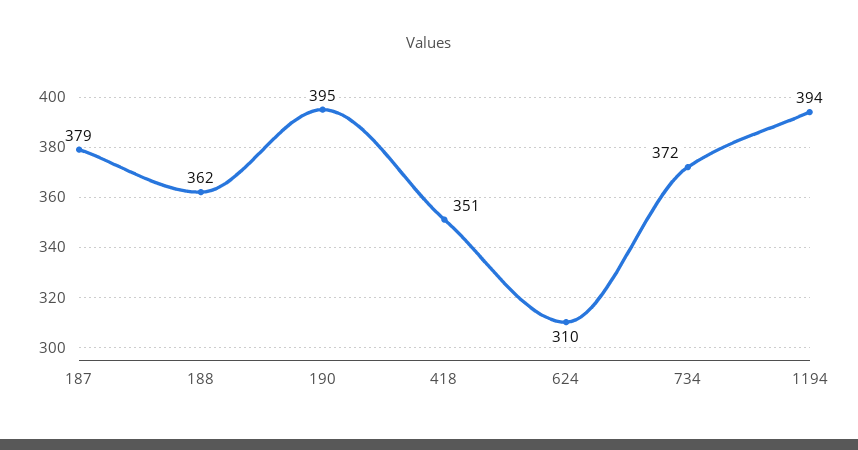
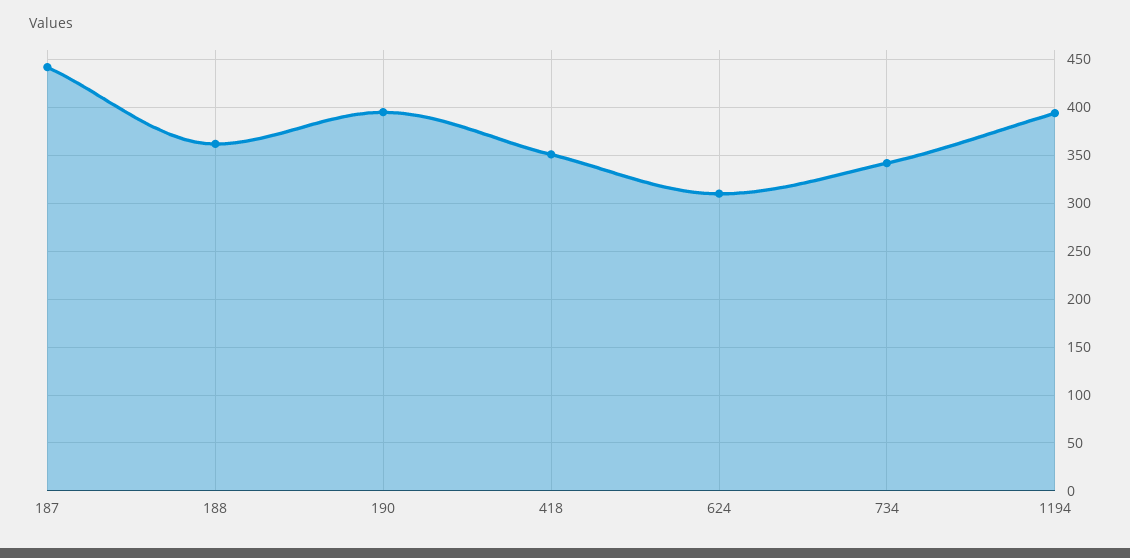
  {
-   "187": 379,
+   "187": 440,
    "188": 362,
    "190": 395,
    "418": 351,
    "624": 310,
-   "734": 372,
+   "734": 340,
    "1194": 394
  }

